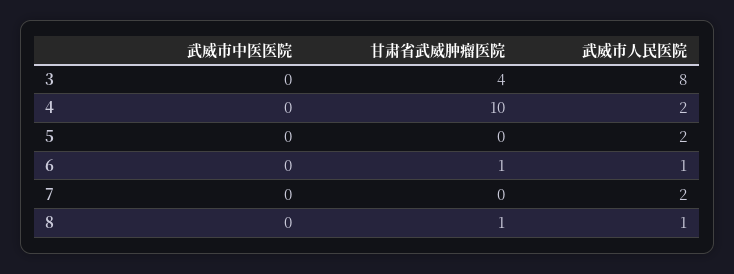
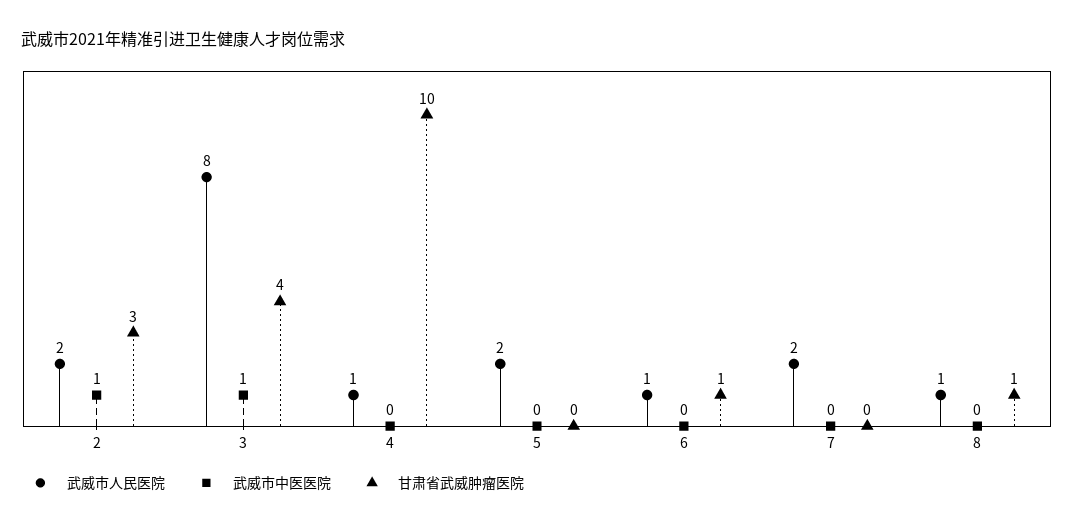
  {
    "武威市中医医院": {
-     "3": 0,
+     "3": 1,
      "4": 0,
      "5": 0,
      "6": 0,
      "7": 0,
-     "8": 0
+     "8": 0,
+     "2": 1
    },
    "甘肃省武威肿瘤医院": {
      "3": 4,
      "4": 10,
      "5": 0,
      "6": 1,
      "7": 0,
-     "8": 1
+     "8": 1,
+     "2": 3
    },
    "武威市人民医院": {
      "3": 8,
-     "4": 2,
+     "4": 1,
      "5": 2,
      "6": 1,
      "7": 2,
-     "8": 1
+     "8": 1,
+     "2": 2
    }
  }

